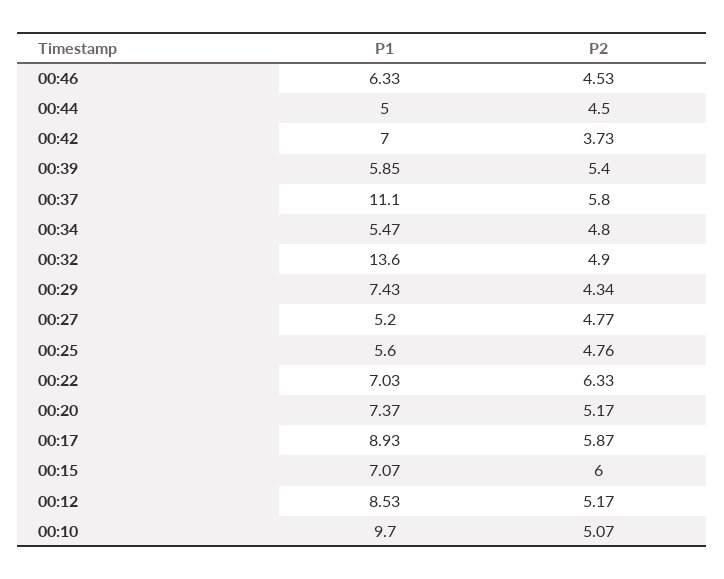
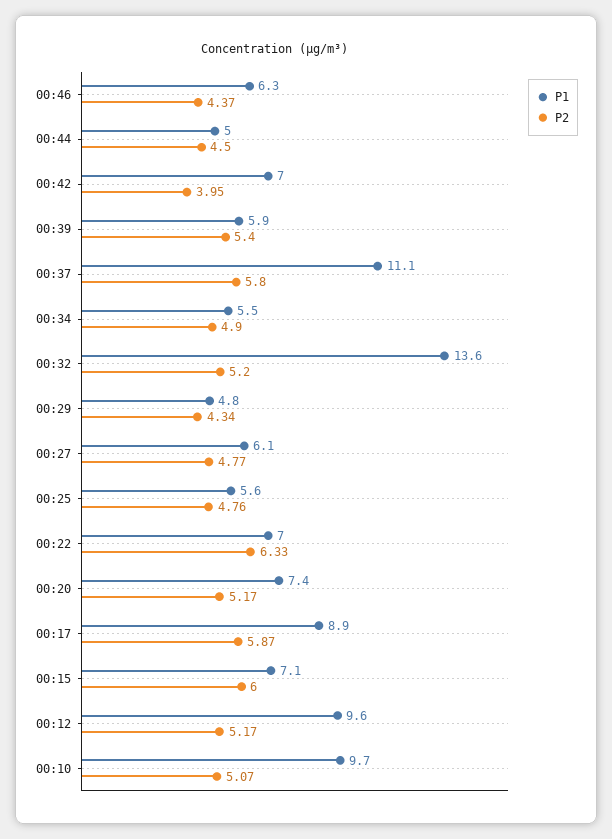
  {
    "P1": {
      "00:46": 6.33,
      "00:44": 5,
      "00:42": 7,
      "00:39": 5.85,
      "00:37": 11.1,
      "00:34": 5.47,
      "00:32": 13.6,
-     "00:29": 7.43,
+     "00:29": 4.8,
-     "00:27": 5.2,
+     "00:27": 6.1,
      "00:25": 5.6,
      "00:22": 7.03,
      "00:20": 7.37,
      "00:17": 8.93,
      "00:15": 7.07,
-     "00:12": 8.53,
+     "00:12": 9.6,
      "00:10": 9.7
    },
    "P2": {
-     "00:46": 4.53,
+     "00:46": 4.37,
      "00:44": 4.5,
-     "00:42": 3.73,
+     "00:42": 3.95,
      "00:39": 5.4,
      "00:37": 5.8,
-     "00:34": 4.8,
+     "00:34": 4.9,
-     "00:32": 4.9,
+     "00:32": 5.2,
      "00:29": 4.34,
      "00:27": 4.77,
      "00:25": 4.76,
      "00:22": 6.33,
      "00:20": 5.17,
      "00:17": 5.87,
      "00:15": 6,
      "00:12": 5.17,
      "00:10": 5.07
    }
  }

